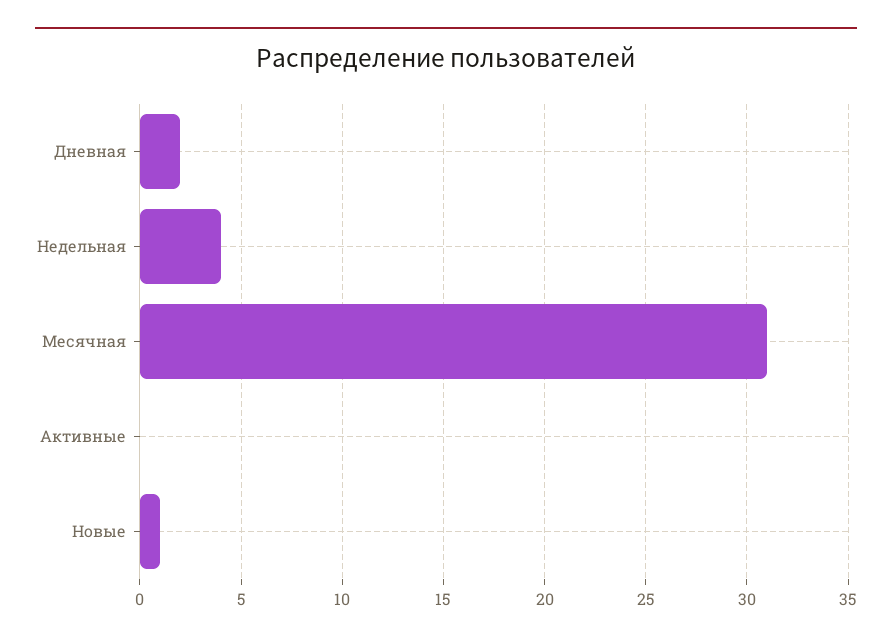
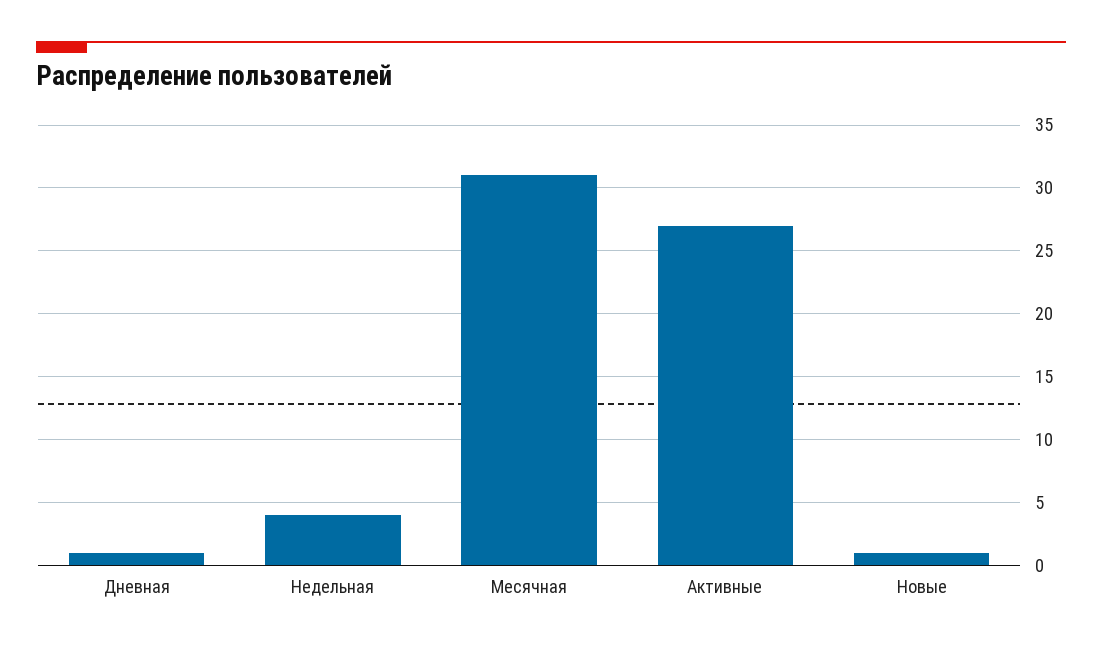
  {
-   "Дневная": 2,
+   "Дневная": 1,
    "Недельная": 4,
    "Месячная": 31,
-   "Активные": 0,
+   "Активные": 27,
    "Новые": 1
  }

